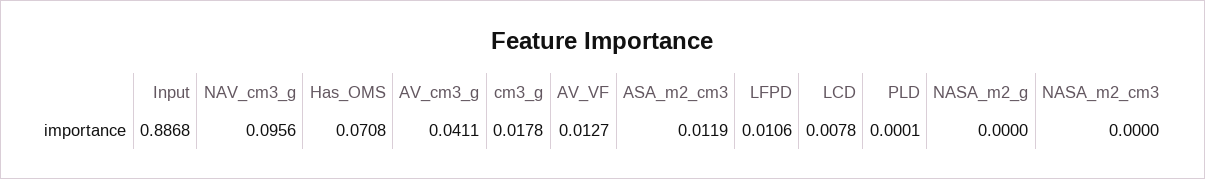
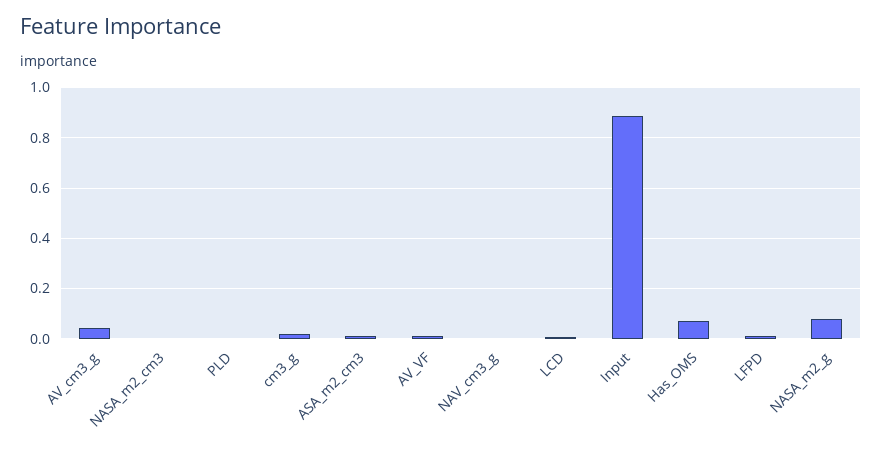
  {
    "Input": 0.8868,
-   "NAV_cm3_g": 0.0956,
+   "NAV_cm3_g": 0,
    "Has_OMS": 0.0708,
    "AV_cm3_g": 0.0411,
    "cm3_g": 0.0178,
    "AV_VF": 0.0127,
    "ASA_m2_cm3": 0.0119,
    "LFPD": 0.0106,
    "LCD": 0.0078,
    "PLD": 0.0001,
-   "NASA_m2_g": 0,
+   "NASA_m2_g": 0.075,
    "NASA_m2_cm3": 0
  }

